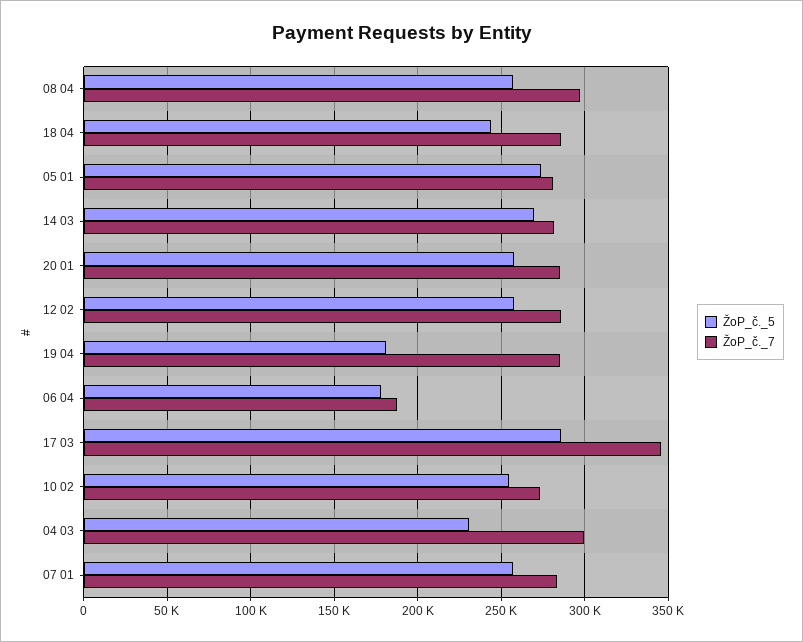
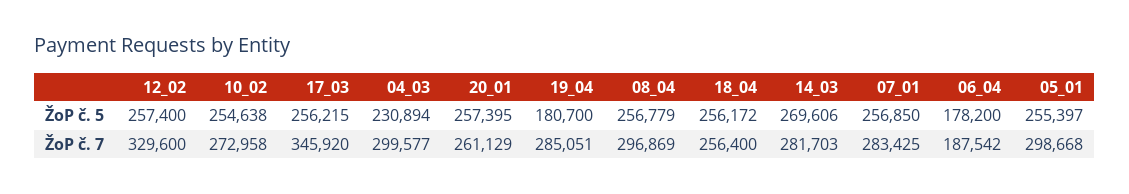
  {
    "ŽoP_č._5": {
      "08 04": 256779,
-     "18 04": 245000,
+     "18 04": 256172,
-     "05 01": 275000,
+     "05 01": 255397,
      "14 03": 269606,
      "20 01": 257395,
      "12 02": 257400,
      "19 04": 180700,
      "06 04": 178200,
-     "17 03": 285000,
+     "17 03": 256215,
      "10 02": 254638,
      "04 03": 230894,
      "07 01": 256850
    },
    "ŽoP_č._7": {
      "08 04": 296869,
-     "18 04": 285000,
+     "18 04": 256400,
-     "05 01": 280000,
+     "05 01": 298668,
      "14 03": 281703,
-     "20 01": 285000,
+     "20 01": 261129,
-     "12 02": 285000,
+     "12 02": 329600,
      "19 04": 285051,
      "06 04": 187542,
      "17 03": 345920,
      "10 02": 272958,
      "04 03": 299577,
      "07 01": 283425
    }
  }

